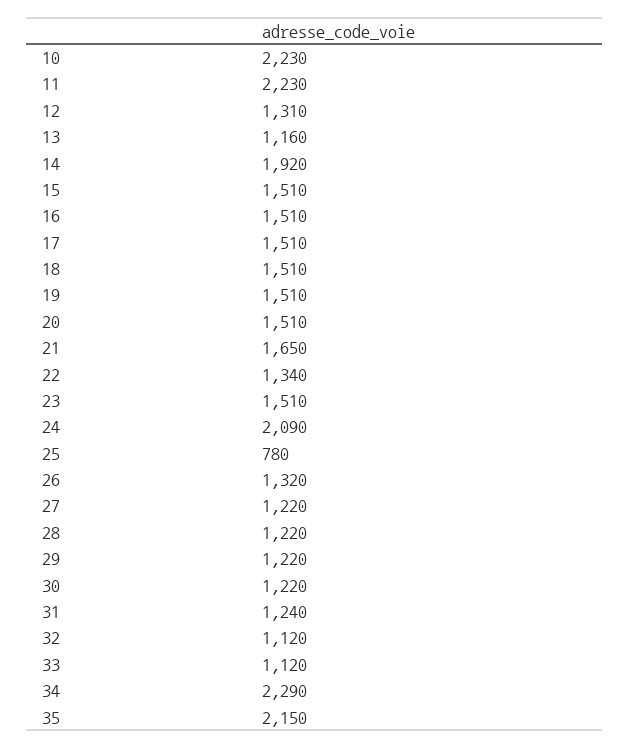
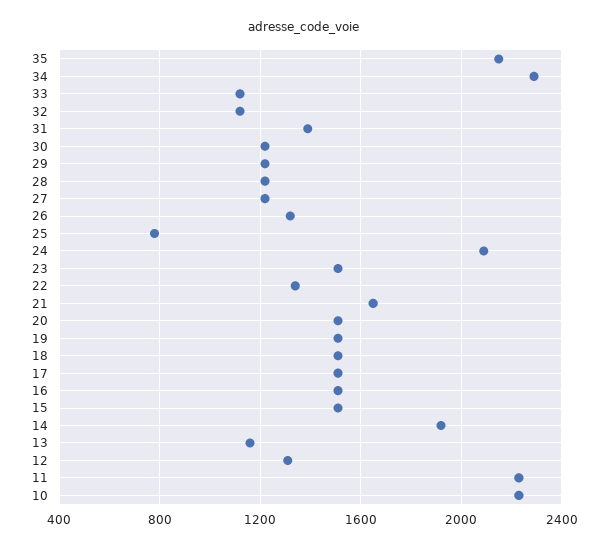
  {
    "10": 2230,
    "11": 2230,
    "12": 1310,
    "13": 1160,
    "14": 1920,
    "15": 1510,
    "16": 1510,
    "17": 1510,
    "18": 1510,
    "19": 1510,
    "20": 1510,
    "21": 1650,
    "22": 1340,
    "23": 1510,
    "24": 2090,
    "25": 780,
    "26": 1320,
    "27": 1220,
    "28": 1220,
    "29": 1220,
    "30": 1220,
-   "31": 1240,
+   "31": 1400,
    "32": 1120,
    "33": 1120,
    "34": 2290,
    "35": 2150
  }

